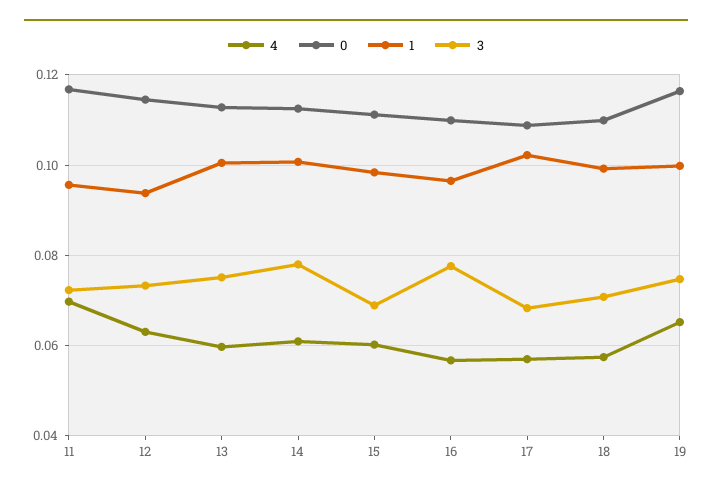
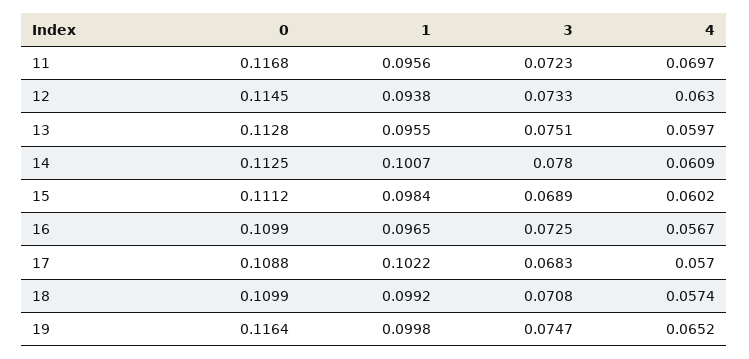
  {
    "4": {
      "11": 0.0697,
      "12": 0.063,
      "13": 0.0597,
      "14": 0.0609,
      "15": 0.0602,
      "16": 0.0567,
      "17": 0.057,
      "18": 0.0574,
      "19": 0.0652
    },
    "0": {
      "11": 0.1168,
      "12": 0.1145,
      "13": 0.1128,
      "14": 0.1125,
      "15": 0.1112,
      "16": 0.1099,
      "17": 0.1088,
      "18": 0.1099,
      "19": 0.1164
    },
    "1": {
      "11": 0.0956,
      "12": 0.0938,
-     "13": 0.1,
+     "13": 0.0955,
      "14": 0.1007,
      "15": 0.0984,
      "16": 0.0965,
      "17": 0.1022,
      "18": 0.0992,
      "19": 0.0998
    },
    "3": {
      "11": 0.0723,
      "12": 0.0733,
      "13": 0.0751,
      "14": 0.078,
      "15": 0.0689,
-     "16": 0.078,
+     "16": 0.0725,
      "17": 0.0683,
      "18": 0.0708,
      "19": 0.0747
    }
  }

